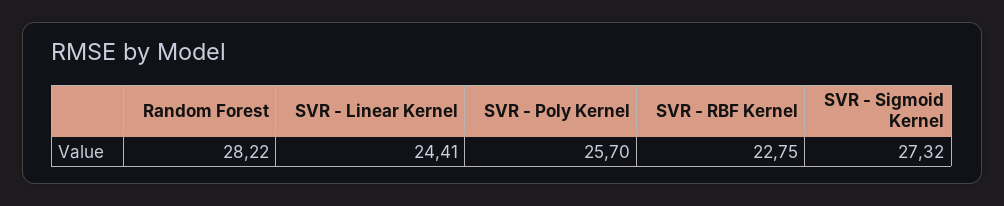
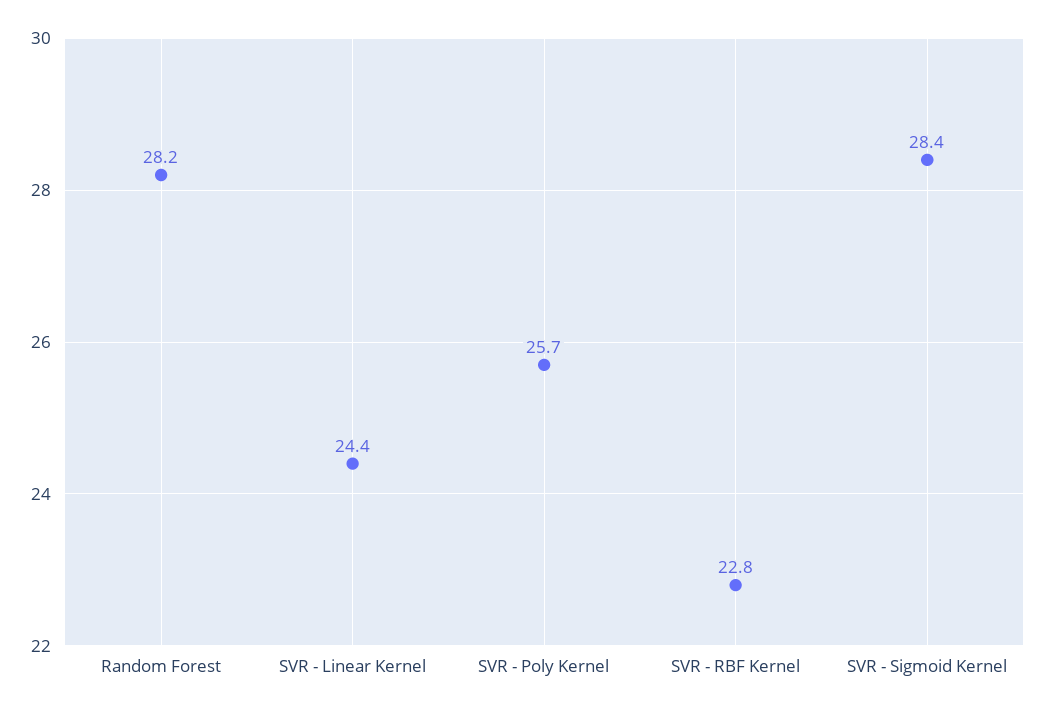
  {
    "Random Forest": 28.22,
    "SVR - Linear Kernel": 24.41,
    "SVR - Poly Kernel": 25.7,
    "SVR - RBF Kernel": 22.75,
-   "SVR - Sigmoid Kernel": 27.32
+   "SVR - Sigmoid Kernel": 28.4
  }

